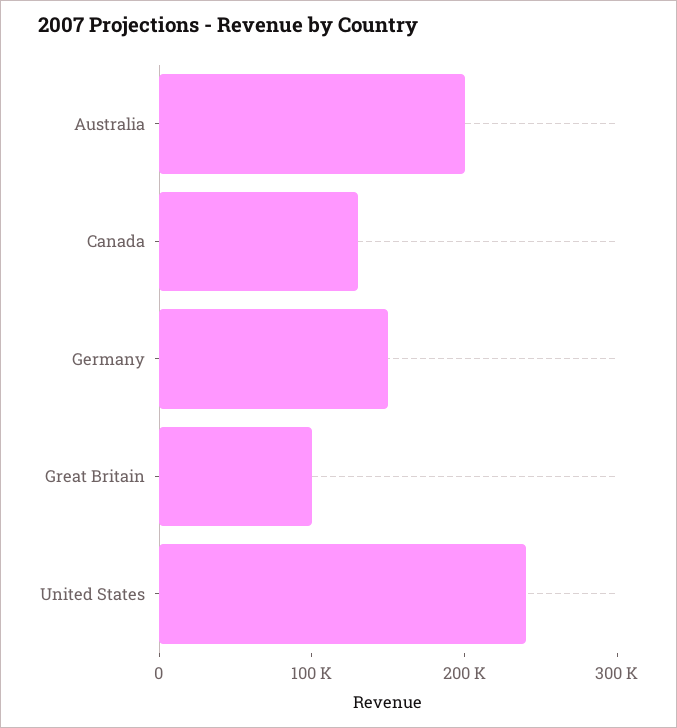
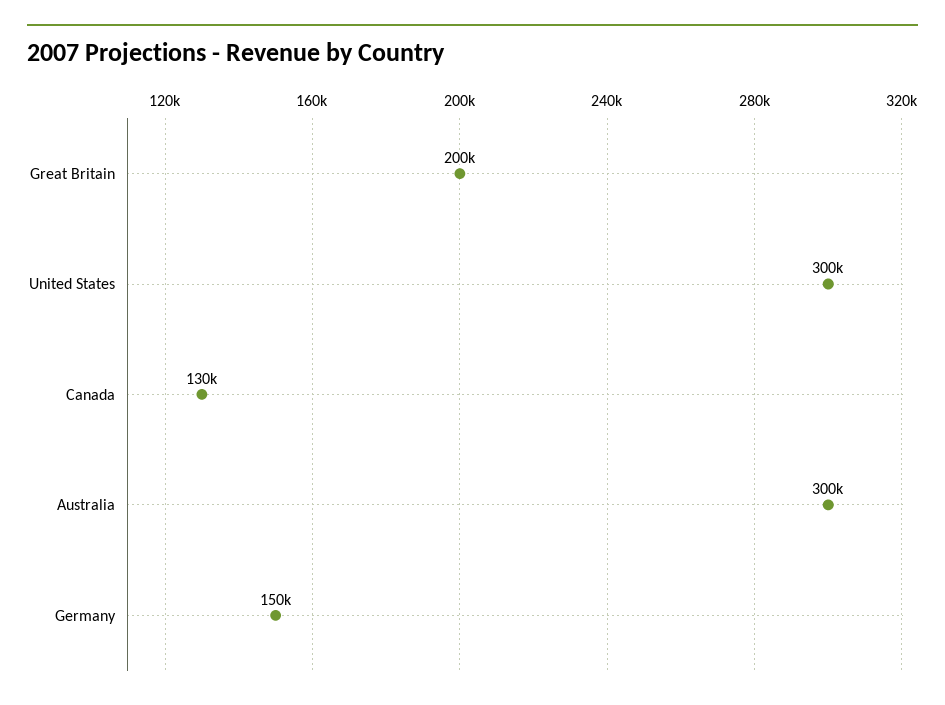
  {
-   "Australia": 200000,
+   "Australia": 300000,
    "Canada": 130000,
    "Germany": 150000,
-   "Great Britain": 100000,
+   "Great Britain": 200000,
-   "United States": 240000
+   "United States": 300000
  }

